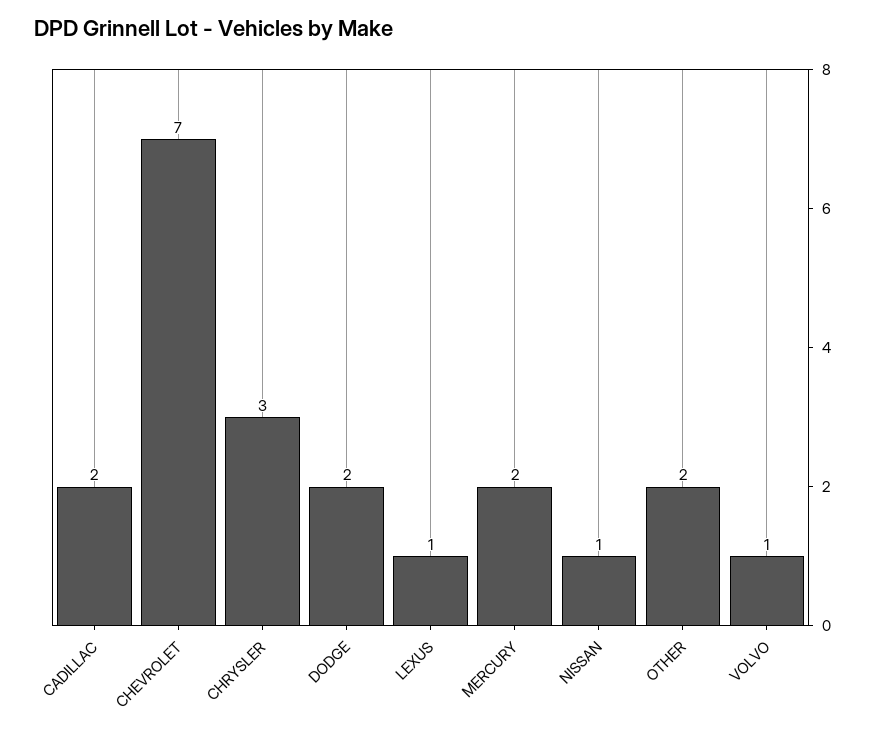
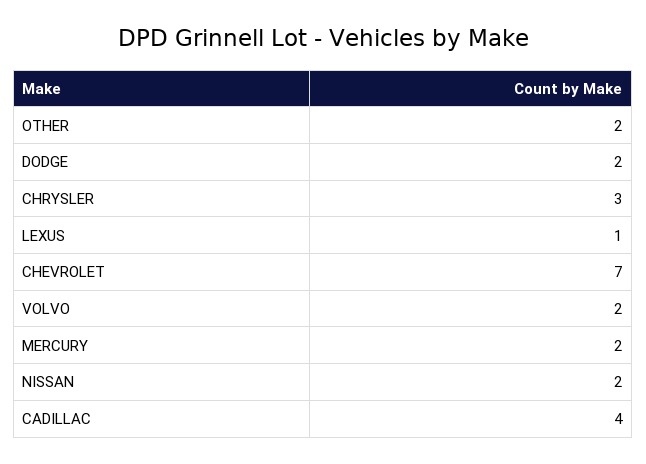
  {
-   "CADILLAC": 2,
+   "CADILLAC": 4,
    "CHEVROLET": 7,
    "CHRYSLER": 3,
    "DODGE": 2,
    "LEXUS": 1,
    "MERCURY": 2,
-   "NISSAN": 1,
+   "NISSAN": 2,
    "OTHER": 2,
-   "VOLVO": 1
+   "VOLVO": 2
  }

